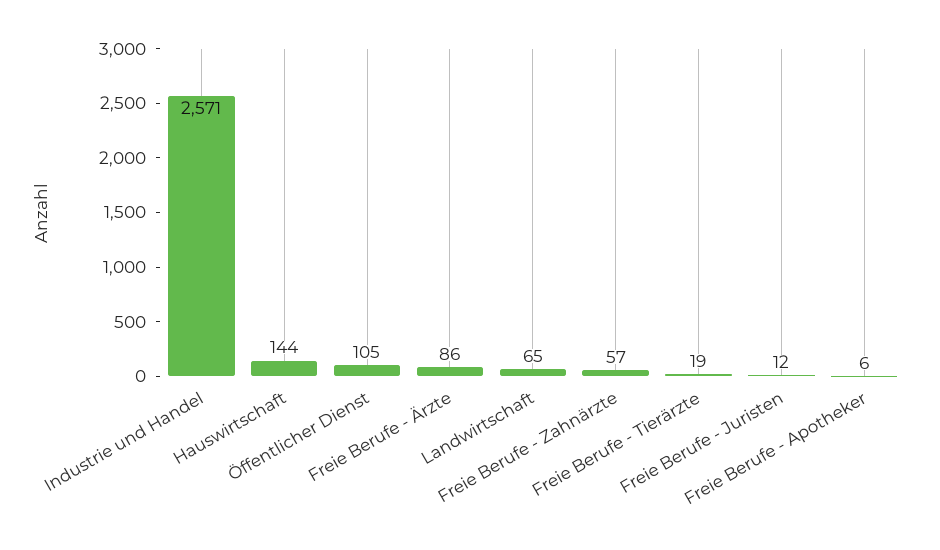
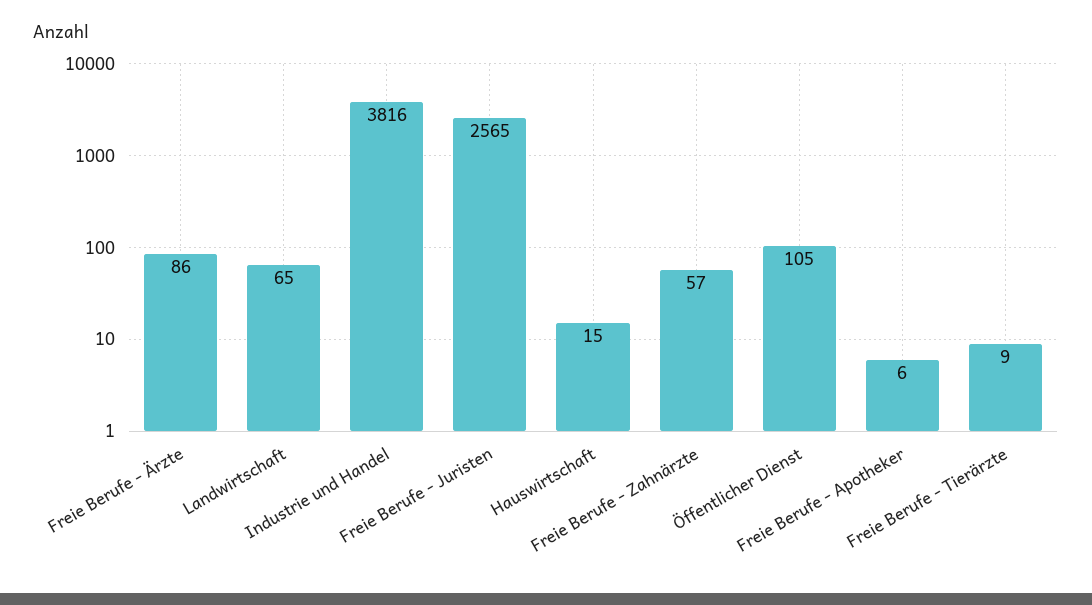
  {
-   "Industrie und Handel": 2571,
+   "Industrie und Handel": 3816,
-   "Hauswirtschaft": 144,
+   "Hauswirtschaft": 15,
    "Öffentlicher Dienst": 105,
    "Freie Berufe - Ärzte": 86,
    "Landwirtschaft": 65,
    "Freie Berufe - Zahnärzte": 57,
-   "Freie Berufe - Tierärzte": 19,
+   "Freie Berufe - Tierärzte": 9,
-   "Freie Berufe - Juristen": 12,
+   "Freie Berufe - Juristen": 2565,
    "Freie Berufe - Apotheker": 6
  }

